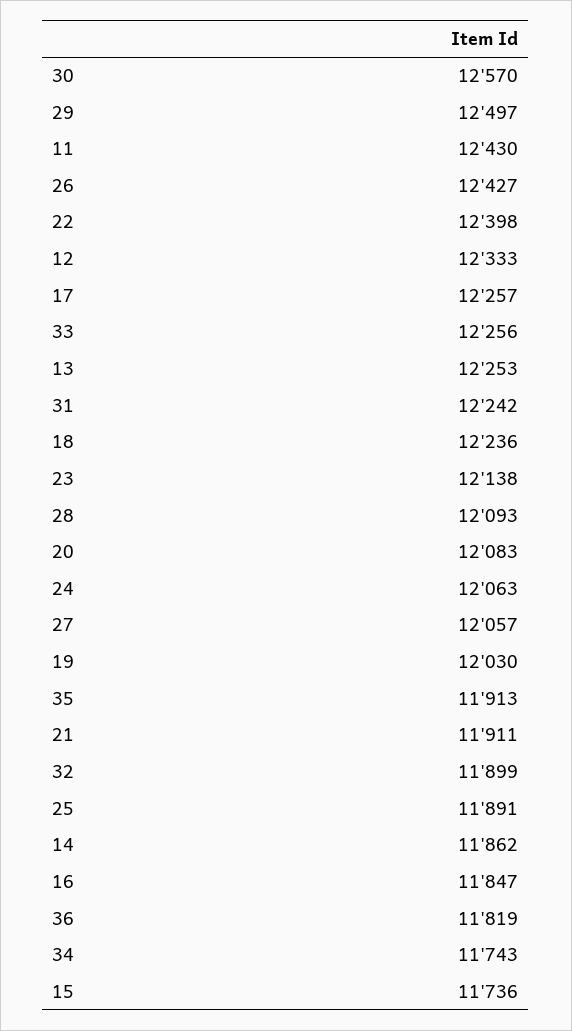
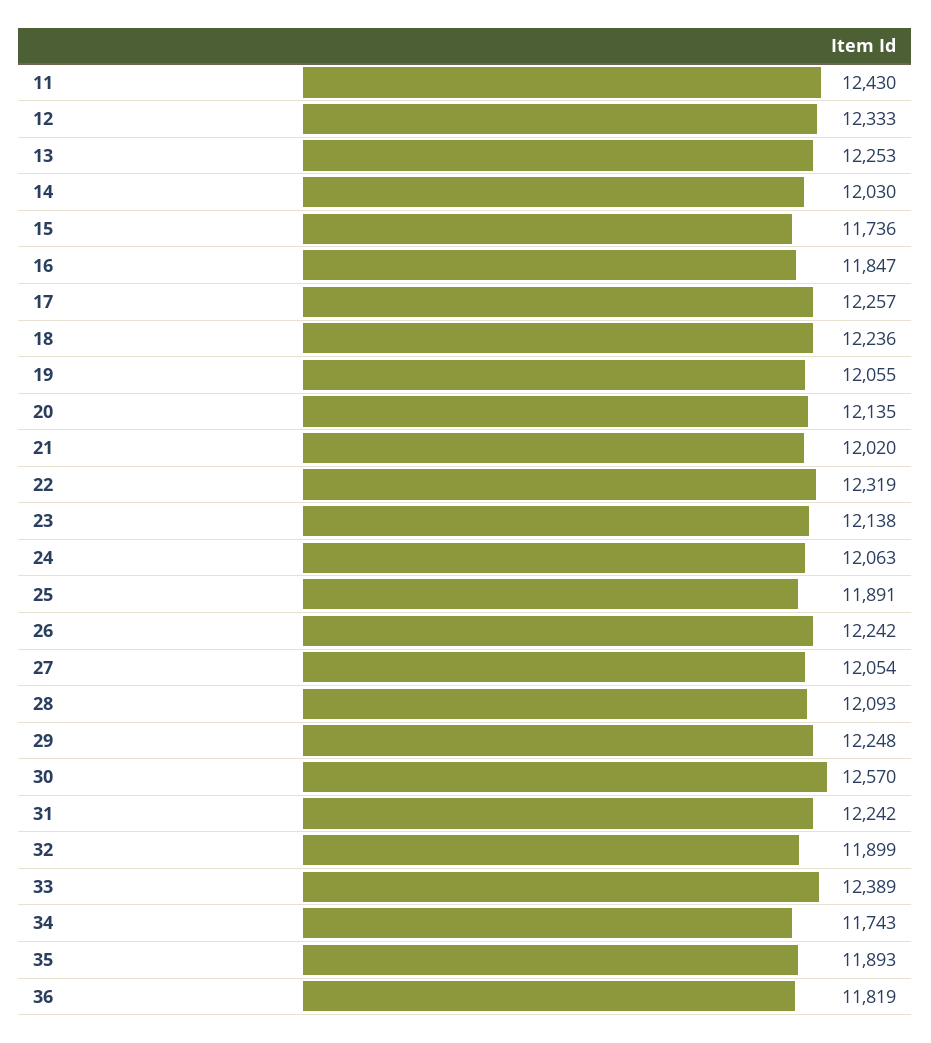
  {
    "30": 12570,
-   "29": 12497,
+   "29": 12248,
    "11": 12430,
-   "26": 12427,
+   "26": 12242,
-   "22": 12398,
+   "22": 12319,
    "12": 12333,
    "17": 12257,
-   "33": 12256,
+   "33": 12389,
    "13": 12253,
    "31": 12242,
    "18": 12236,
    "23": 12138,
    "28": 12093,
-   "20": 12083,
+   "20": 12135,
    "24": 12063,
-   "27": 12057,
+   "27": 12054,
-   "19": 12030,
+   "19": 12055,
-   "35": 11913,
+   "35": 11893,
-   "21": 11911,
+   "21": 12020,
    "32": 11899,
    "25": 11891,
-   "14": 11862,
+   "14": 12030,
    "16": 11847,
    "36": 11819,
    "34": 11743,
    "15": 11736
  }

